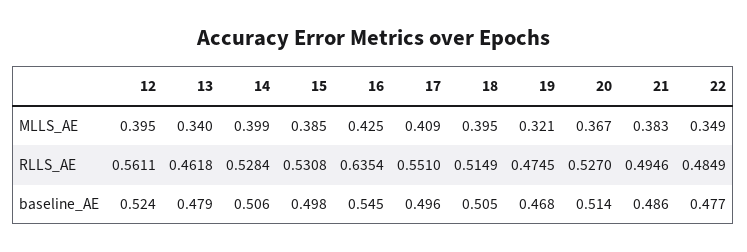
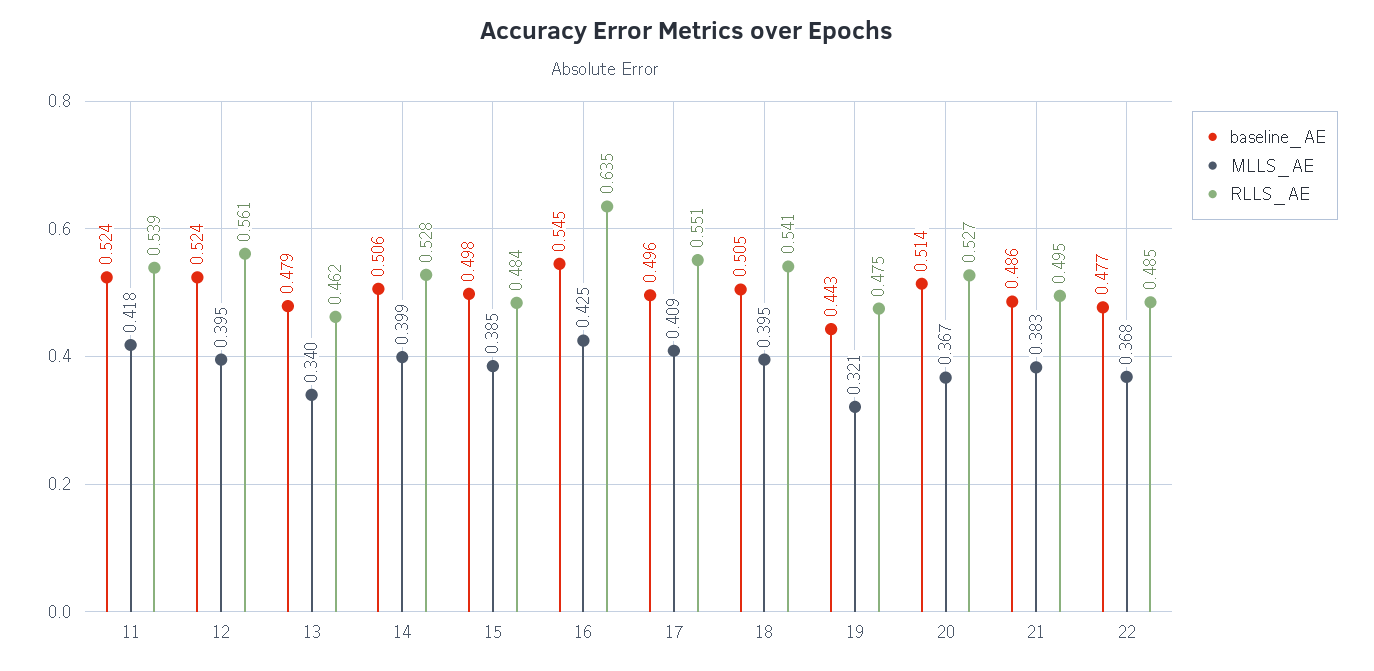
  {
    "MLLS_AE": {
      "12": 0.395,
      "13": 0.34,
      "14": 0.399,
      "15": 0.385,
      "16": 0.425,
      "17": 0.409,
      "18": 0.395,
      "19": 0.321,
      "20": 0.367,
      "21": 0.383,
-     "22": 0.349
+     "22": 0.368,
+     "11": 0.418
    },
    "RLLS_AE": {
      "12": 0.5611,
      "13": 0.4618,
      "14": 0.5284,
-     "15": 0.5308,
+     "15": 0.484,
      "16": 0.6354,
      "17": 0.551,
-     "18": 0.5149,
+     "18": 0.541,
      "19": 0.4745,
      "20": 0.527,
      "21": 0.4946,
-     "22": 0.4849
+     "22": 0.4849,
+     "11": 0.539
    },
    "baseline_AE": {
      "12": 0.524,
      "13": 0.479,
      "14": 0.506,
      "15": 0.498,
      "16": 0.545,
      "17": 0.496,
      "18": 0.505,
-     "19": 0.468,
+     "19": 0.443,
      "20": 0.514,
      "21": 0.486,
-     "22": 0.477
+     "22": 0.477,
+     "11": 0.524
    }
  }

